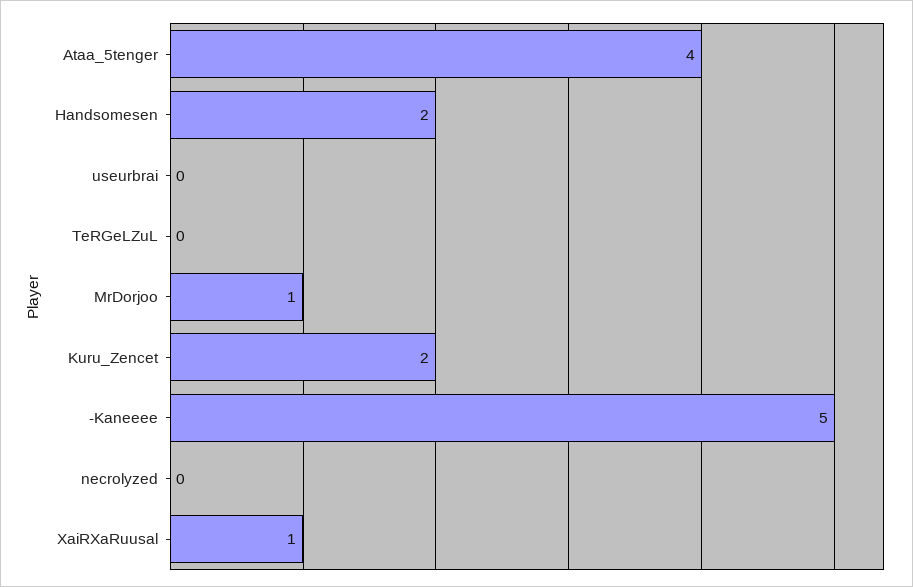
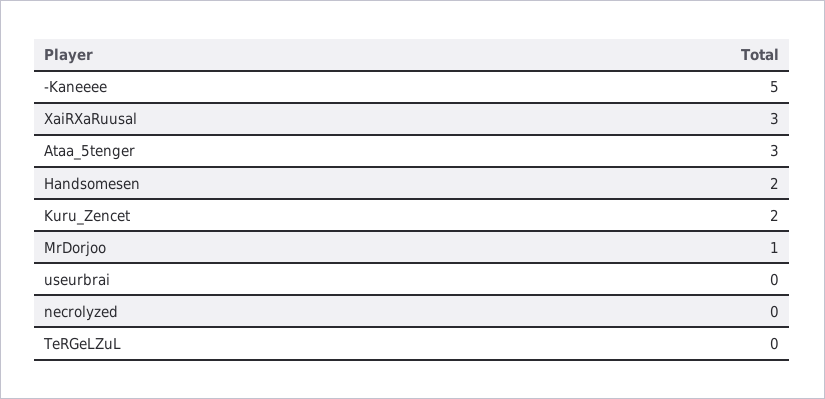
  {
-   "Ataa_5tenger": 4,
+   "Ataa_5tenger": 3,
    "Handsomesen": 2,
    "useurbrai": 0,
    "TeRGeLZuL": 0,
    "MrDorjoo": 1,
    "Kuru_Zencet": 2,
    "-Kaneeee": 5,
    "necrolyzed": 0,
-   "XaiRXaRuusal": 1
+   "XaiRXaRuusal": 3
  }

